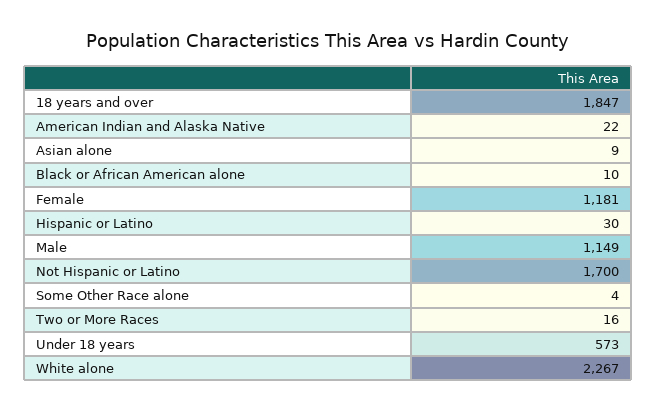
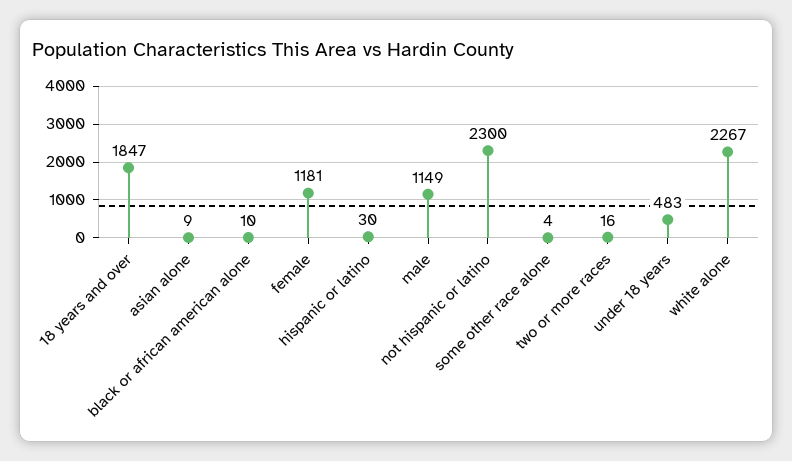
  {
    "18 years and over": 1847,
-   "American Indian and Alaska Native": 22,
    "Asian alone": 9,
    "Black or African American alone": 10,
    "Female": 1181,
    "Hispanic or Latino": 30,
    "Male": 1149,
-   "Not Hispanic or Latino": 1700,
+   "Not Hispanic or Latino": 2300,
    "Some Other Race alone": 4,
    "Two or More Races": 16,
-   "Under 18 years": 573,
+   "Under 18 years": 483,
    "White alone": 2267
  }

